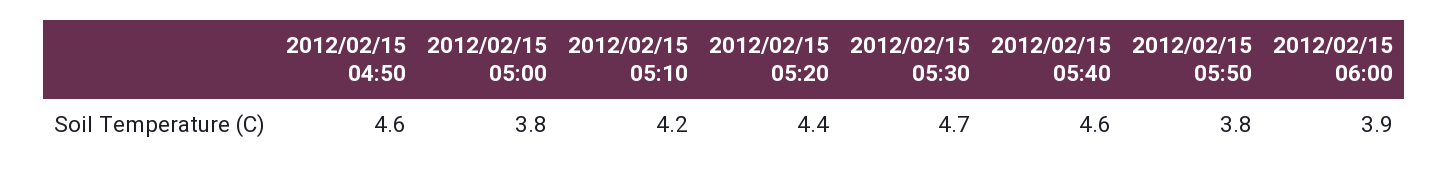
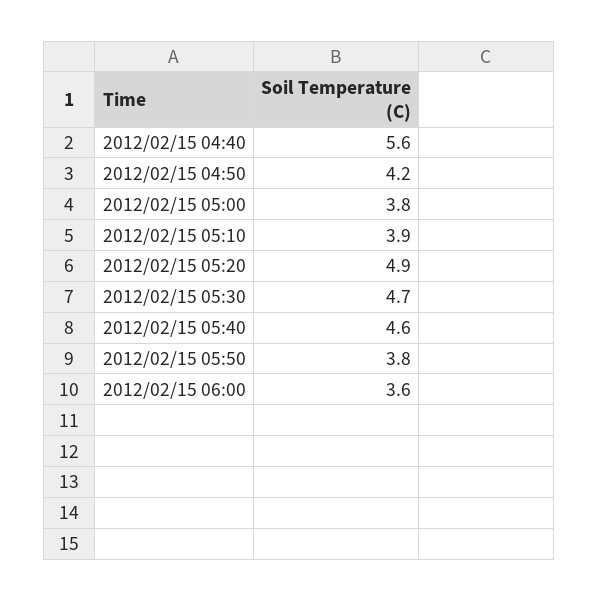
  {
-   "2012/02/15 04:50": 4.6,
+   "2012/02/15 04:50": 4.2,
    "2012/02/15 05:00": 3.8,
-   "2012/02/15 05:10": 4.2,
+   "2012/02/15 05:10": 3.9,
-   "2012/02/15 05:20": 4.4,
+   "2012/02/15 05:20": 4.9,
    "2012/02/15 05:30": 4.7,
    "2012/02/15 05:40": 4.6,
    "2012/02/15 05:50": 3.8,
-   "2012/02/15 06:00": 3.9
+   "2012/02/15 06:00": 3.6,
+   "2012/02/15 04:40": 5.6
  }

